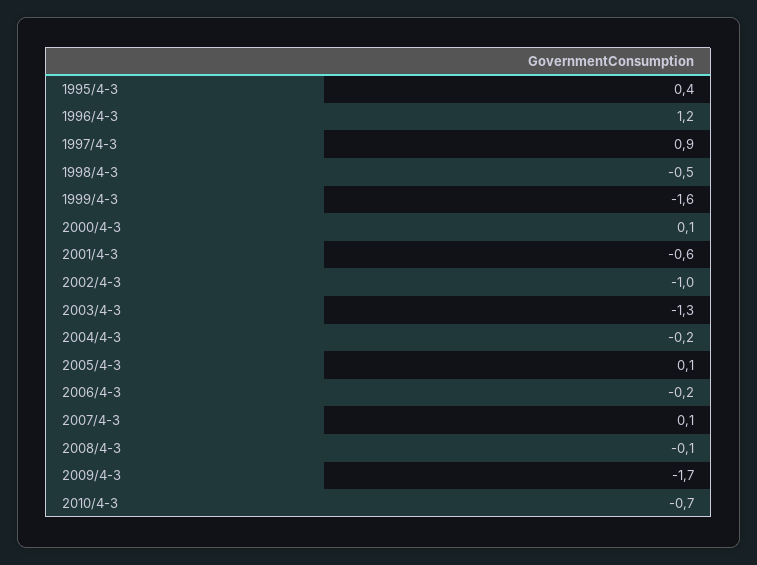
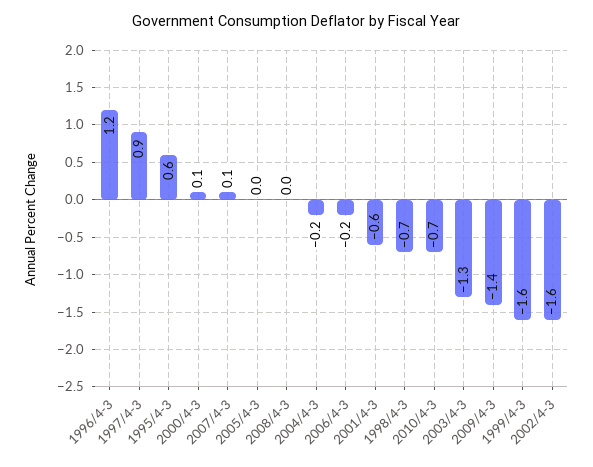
  {
-   "1995/4-3": 0.4,
+   "1995/4-3": 0.6,
    "1996/4-3": 1.2,
    "1997/4-3": 0.9,
-   "1998/4-3": -0.5,
+   "1998/4-3": -0.7,
    "1999/4-3": -1.6,
    "2000/4-3": 0.1,
    "2001/4-3": -0.6,
-   "2002/4-3": -1,
+   "2002/4-3": -1.6,
    "2003/4-3": -1.3,
    "2004/4-3": -0.2,
-   "2005/4-3": 0.1,
+   "2005/4-3": 0,
    "2006/4-3": -0.2,
    "2007/4-3": 0.1,
-   "2008/4-3": -0.1,
+   "2008/4-3": 0,
-   "2009/4-3": -1.7,
+   "2009/4-3": -1.4,
    "2010/4-3": -0.7
  }

